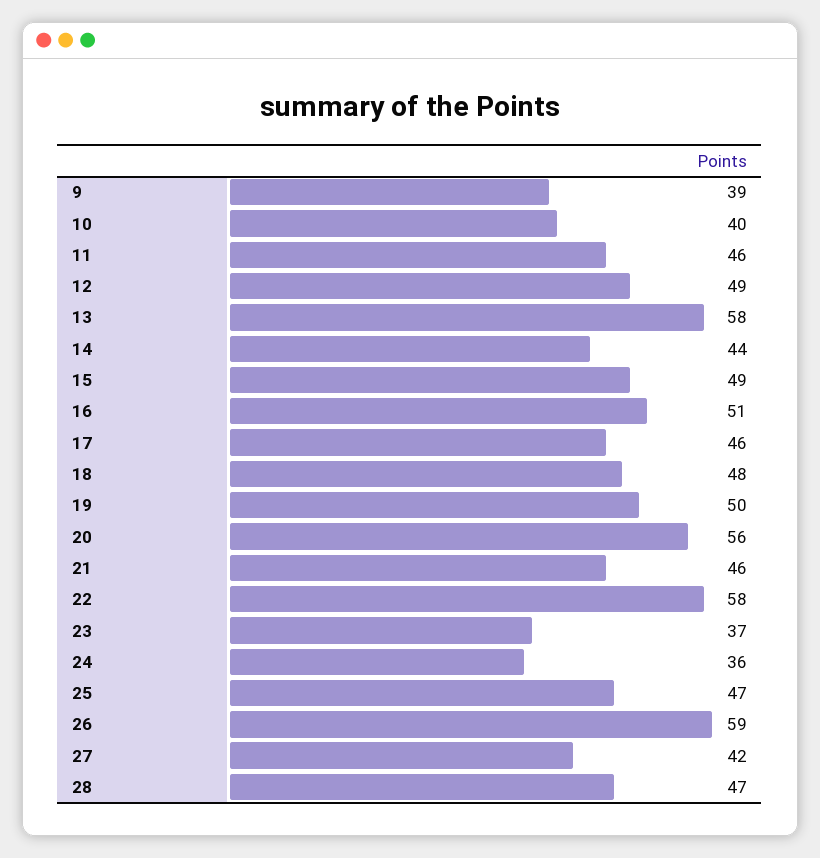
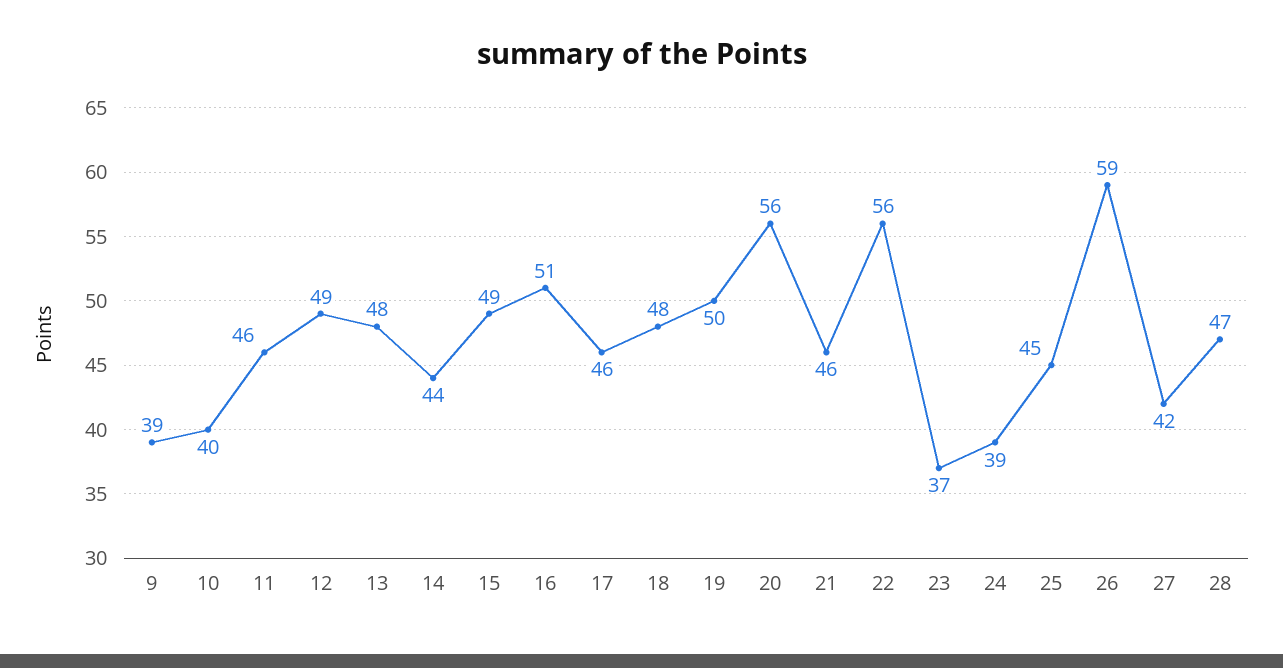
  {
    "9": 39,
    "10": 40,
    "11": 46,
    "12": 49,
-   "13": 58,
+   "13": 48,
    "14": 44,
    "15": 49,
    "16": 51,
    "17": 46,
    "18": 48,
    "19": 50,
    "20": 56,
    "21": 46,
-   "22": 58,
+   "22": 56,
    "23": 37,
-   "24": 36,
+   "24": 39,
-   "25": 47,
+   "25": 45,
    "26": 59,
    "27": 42,
    "28": 47
  }

